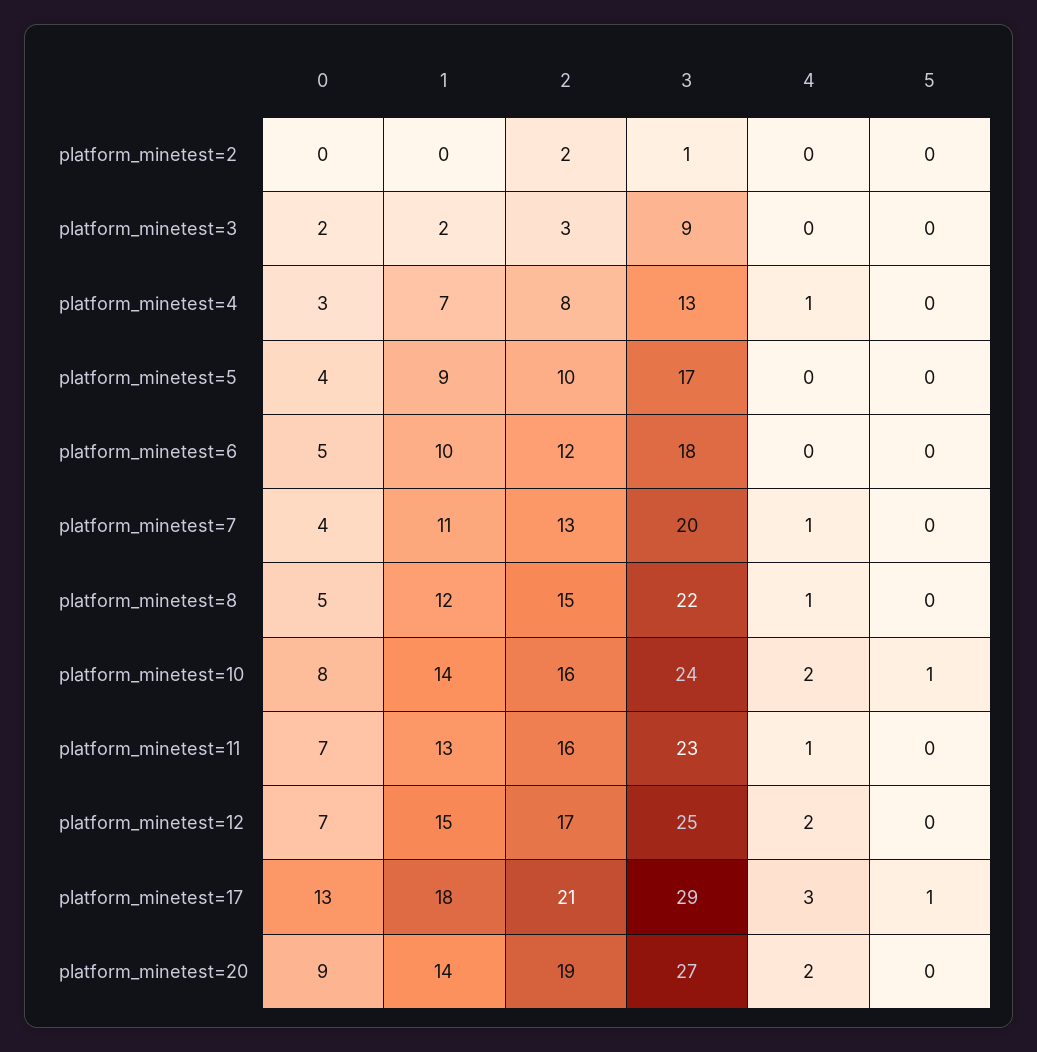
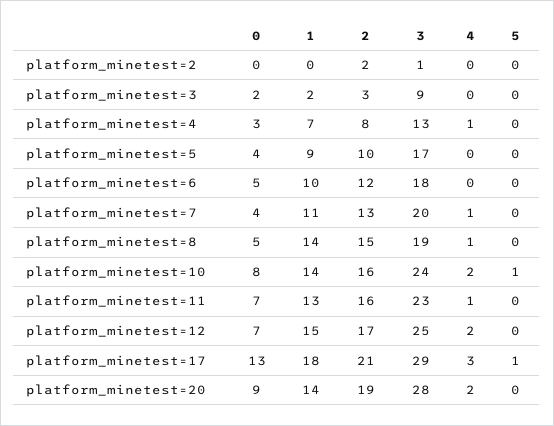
  {
    "0": {
      "platform_minetest=2": 0,
      "platform_minetest=3": 2,
      "platform_minetest=4": 3,
      "platform_minetest=5": 4,
      "platform_minetest=6": 5,
      "platform_minetest=7": 4,
      "platform_minetest=8": 5,
      "platform_minetest=10": 8,
      "platform_minetest=11": 7,
      "platform_minetest=12": 7,
      "platform_minetest=17": 13,
      "platform_minetest=20": 9
    },
    "1": {
      "platform_minetest=2": 0,
      "platform_minetest=3": 2,
      "platform_minetest=4": 7,
      "platform_minetest=5": 9,
      "platform_minetest=6": 10,
      "platform_minetest=7": 11,
-     "platform_minetest=8": 12,
+     "platform_minetest=8": 14,
      "platform_minetest=10": 14,
      "platform_minetest=11": 13,
      "platform_minetest=12": 15,
      "platform_minetest=17": 18,
      "platform_minetest=20": 14
    },
    "2": {
      "platform_minetest=2": 2,
      "platform_minetest=3": 3,
      "platform_minetest=4": 8,
      "platform_minetest=5": 10,
      "platform_minetest=6": 12,
      "platform_minetest=7": 13,
      "platform_minetest=8": 15,
      "platform_minetest=10": 16,
      "platform_minetest=11": 16,
      "platform_minetest=12": 17,
      "platform_minetest=17": 21,
      "platform_minetest=20": 19
    },
    "3": {
      "platform_minetest=2": 1,
      "platform_minetest=3": 9,
      "platform_minetest=4": 13,
      "platform_minetest=5": 17,
      "platform_minetest=6": 18,
      "platform_minetest=7": 20,
-     "platform_minetest=8": 22,
+     "platform_minetest=8": 19,
      "platform_minetest=10": 24,
      "platform_minetest=11": 23,
      "platform_minetest=12": 25,
      "platform_minetest=17": 29,
-     "platform_minetest=20": 27
+     "platform_minetest=20": 28
    },
    "4": {
      "platform_minetest=2": 0,
      "platform_minetest=3": 0,
      "platform_minetest=4": 1,
      "platform_minetest=5": 0,
      "platform_minetest=6": 0,
      "platform_minetest=7": 1,
      "platform_minetest=8": 1,
      "platform_minetest=10": 2,
      "platform_minetest=11": 1,
      "platform_minetest=12": 2,
      "platform_minetest=17": 3,
      "platform_minetest=20": 2
    },
    "5": {
      "platform_minetest=2": 0,
      "platform_minetest=3": 0,
      "platform_minetest=4": 0,
      "platform_minetest=5": 0,
      "platform_minetest=6": 0,
      "platform_minetest=7": 0,
      "platform_minetest=8": 0,
      "platform_minetest=10": 1,
      "platform_minetest=11": 0,
      "platform_minetest=12": 0,
      "platform_minetest=17": 1,
      "platform_minetest=20": 0
    }
  }

